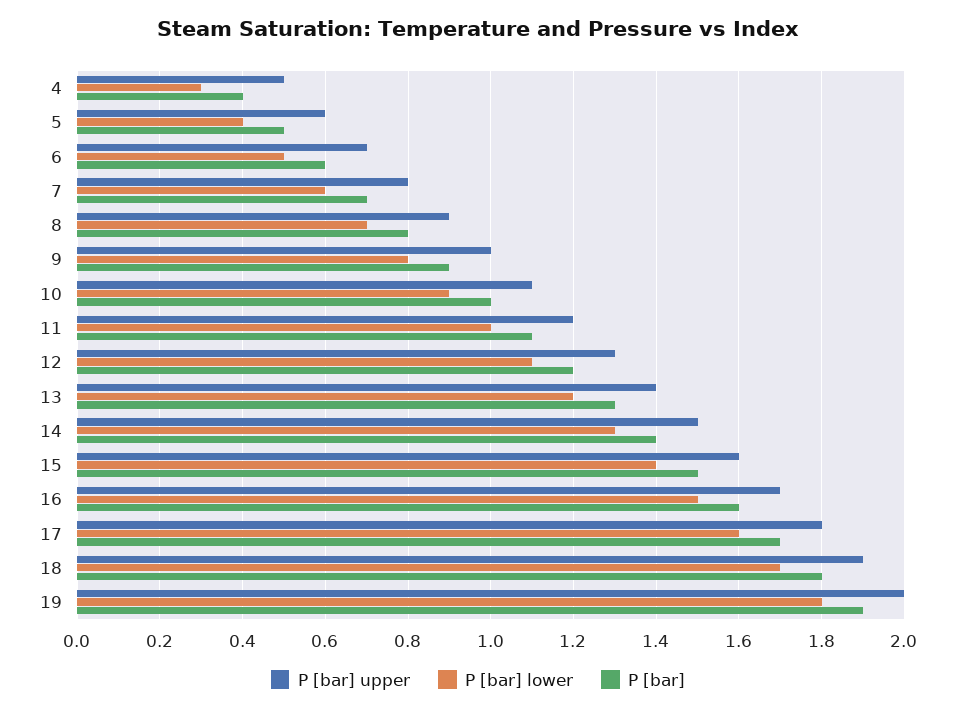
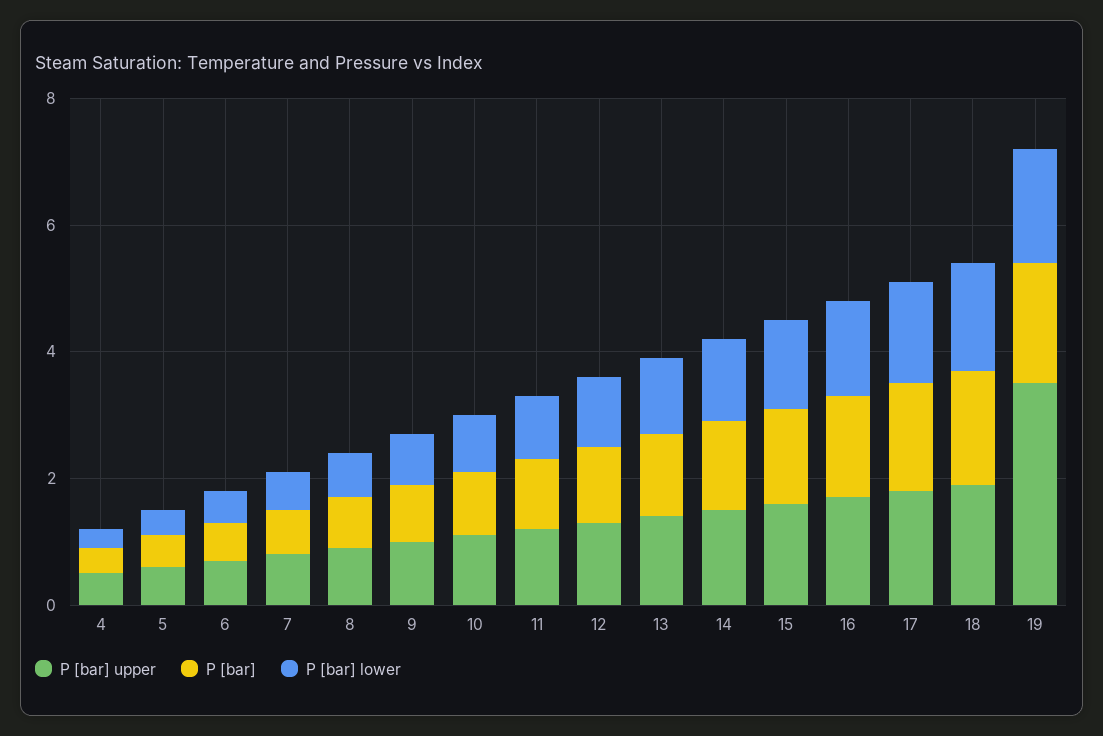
  {
    "P [bar] upper": {
      "4": 0.5,
      "5": 0.6,
      "6": 0.7,
      "7": 0.8,
      "8": 0.9,
      "9": 1,
      "10": 1.1,
      "11": 1.2,
      "12": 1.3,
      "13": 1.4,
      "14": 1.5,
      "15": 1.6,
      "16": 1.7,
      "17": 1.8,
      "18": 1.9,
-     "19": 2
+     "19": 3.5
    },
    "P [bar] lower": {
      "4": 0.3,
      "5": 0.4,
      "6": 0.5,
      "7": 0.6,
      "8": 0.7,
      "9": 0.8,
      "10": 0.9,
      "11": 1,
      "12": 1.1,
      "13": 1.2,
      "14": 1.3,
      "15": 1.4,
      "16": 1.5,
      "17": 1.6,
      "18": 1.7,
      "19": 1.8
    },
    "P [bar]": {
      "4": 0.4,
      "5": 0.5,
      "6": 0.6,
      "7": 0.7,
      "8": 0.8,
      "9": 0.9,
      "10": 1,
      "11": 1.1,
      "12": 1.2,
      "13": 1.3,
      "14": 1.4,
      "15": 1.5,
      "16": 1.6,
      "17": 1.7,
      "18": 1.8,
      "19": 1.9
    }
  }

